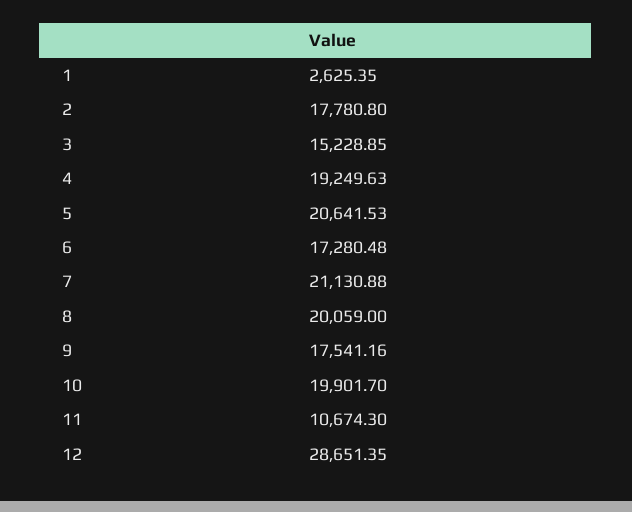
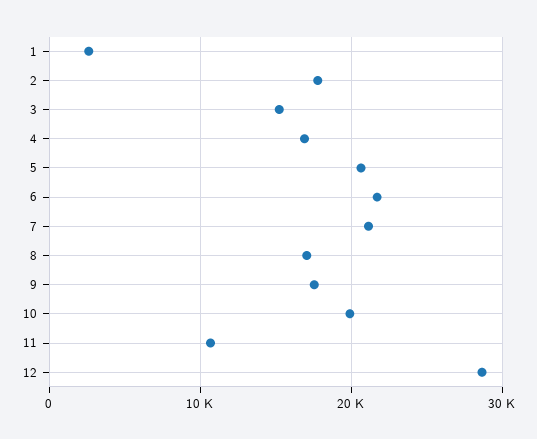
  {
    "1": 2625.35,
    "2": 17780.8,
    "3": 15228.85,
-   "4": 19249.63,
+   "4": 17000,
    "5": 20641.53,
-   "6": 17280.48,
+   "6": 22000,
    "7": 21130.88,
-   "8": 20059,
+   "8": 17000,
    "9": 17541.16,
    "10": 19901.7,
    "11": 10674.3,
    "12": 28651.35
  }

